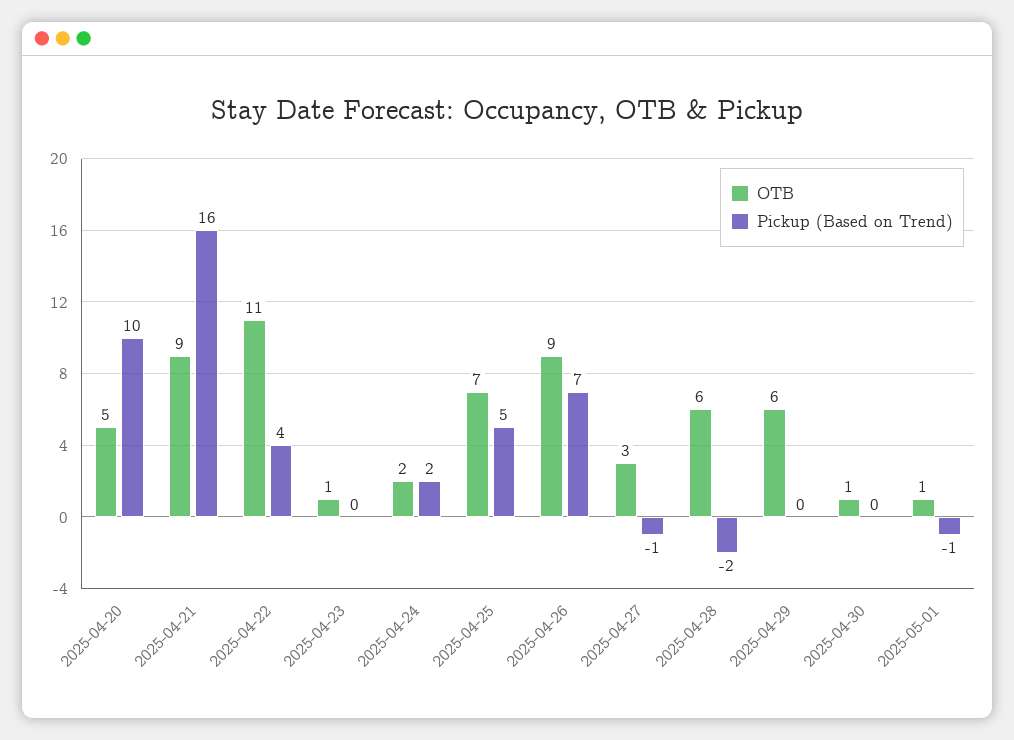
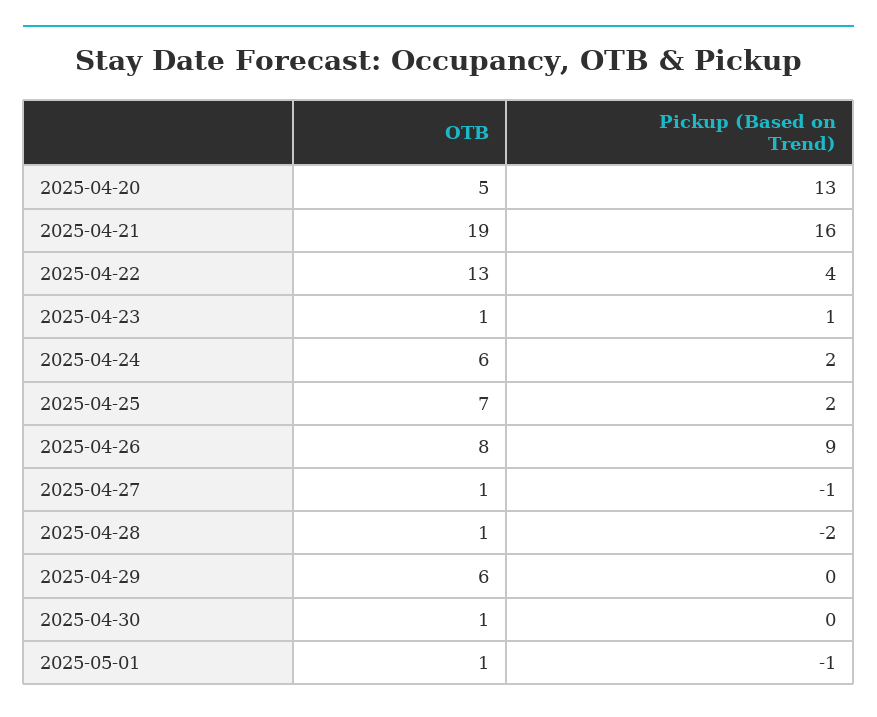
  {
    "OTB": {
      "2025-04-20": 5,
-     "2025-04-21": 9,
+     "2025-04-21": 19,
-     "2025-04-22": 11,
+     "2025-04-22": 13,
      "2025-04-23": 1,
-     "2025-04-24": 2,
+     "2025-04-24": 6,
      "2025-04-25": 7,
-     "2025-04-26": 9,
+     "2025-04-26": 8,
-     "2025-04-27": 3,
+     "2025-04-27": 1,
-     "2025-04-28": 6,
+     "2025-04-28": 1,
      "2025-04-29": 6,
      "2025-04-30": 1,
      "2025-05-01": 1
    },
    "Pickup (Based on Trend)": {
-     "2025-04-20": 10,
+     "2025-04-20": 13,
      "2025-04-21": 16,
      "2025-04-22": 4,
-     "2025-04-23": 0,
+     "2025-04-23": 1,
      "2025-04-24": 2,
-     "2025-04-25": 5,
+     "2025-04-25": 2,
-     "2025-04-26": 7,
+     "2025-04-26": 9,
      "2025-04-27": -1,
      "2025-04-28": -2,
      "2025-04-29": 0,
      "2025-04-30": 0,
      "2025-05-01": -1
    }
  }

